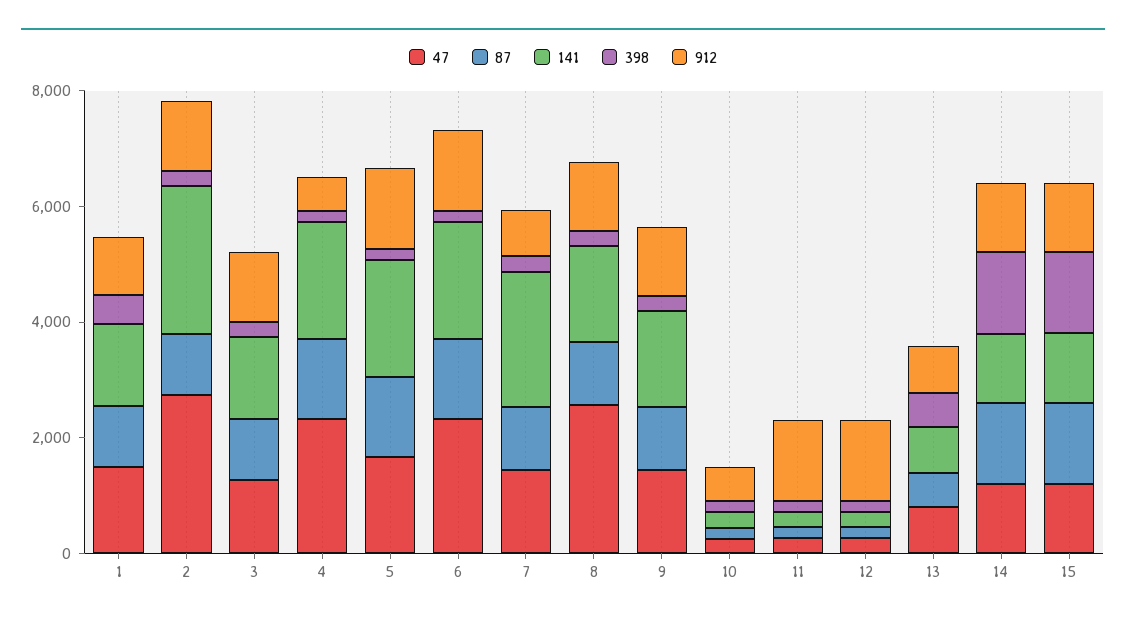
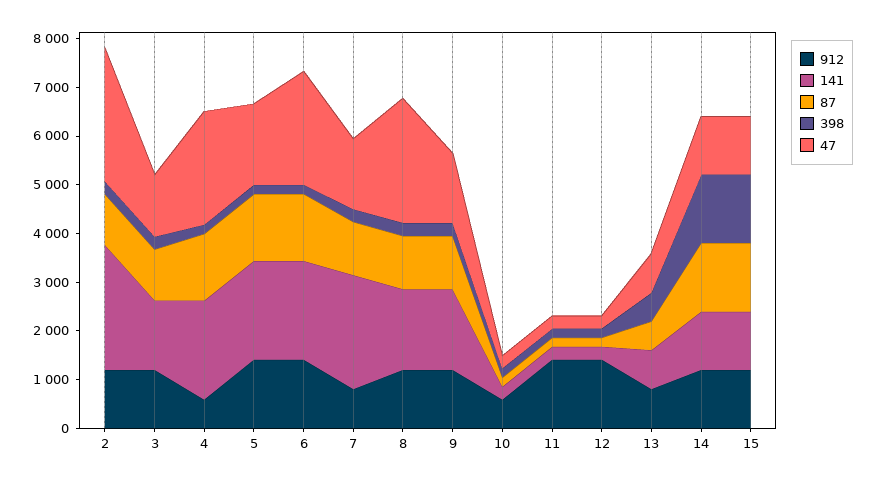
  {
    "47": {
-     "1": 1500,
      "2": 2800,
      "3": 1200,
      "4": 2400,
      "5": 1600,
      "6": 2400,
      "7": 1400,
      "8": 2600,
      "9": 1400,
      "10": 200,
      "11": 200,
      "12": 200,
      "13": 800,
      "14": 1200,
      "15": 1200
    },
    "87": {
-     "1": 1000,
      "2": 1000,
      "3": 1000,
      "4": 1400,
      "5": 1400,
      "6": 1400,
      "7": 1000,
      "8": 1000,
      "9": 1000,
      "10": 200,
      "11": 200,
      "12": 200,
      "13": 600,
      "14": 1400,
      "15": 1400
    },
    "141": {
-     "1": 1500,
      "2": 2600,
      "3": 1400,
      "4": 2000,
      "5": 2000,
      "6": 2000,
      "7": 2400,
      "8": 1600,
      "9": 1600,
      "10": 200,
      "11": 200,
      "12": 200,
      "13": 800,
      "14": 1200,
      "15": 1200
    },
    "398": {
-     "1": 500,
      "2": 200,
      "3": 200,
      "4": 200,
      "5": 200,
      "6": 200,
      "7": 200,
      "8": 200,
      "9": 200,
      "10": 200,
      "11": 200,
      "12": 200,
      "13": 600,
      "14": 1400,
      "15": 1400
    },
    "912": {
-     "1": 1000,
      "2": 1200,
      "3": 1200,
      "4": 600,
      "5": 1400,
      "6": 1400,
      "7": 800,
      "8": 1200,
      "9": 1200,
      "10": 600,
      "11": 1400,
      "12": 1400,
      "13": 800,
      "14": 1200,
      "15": 1200
    }
  }

